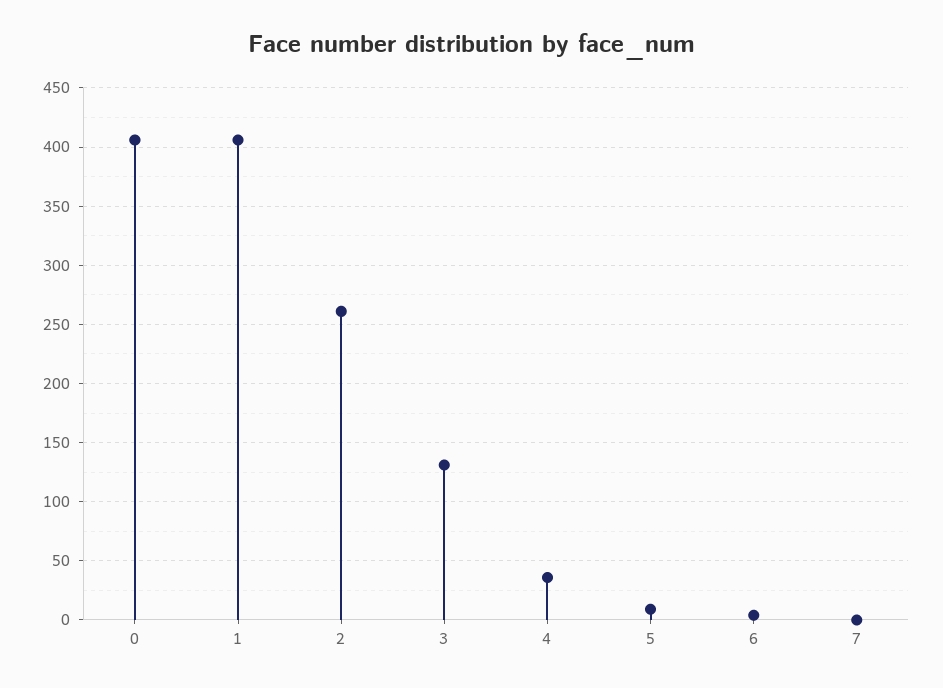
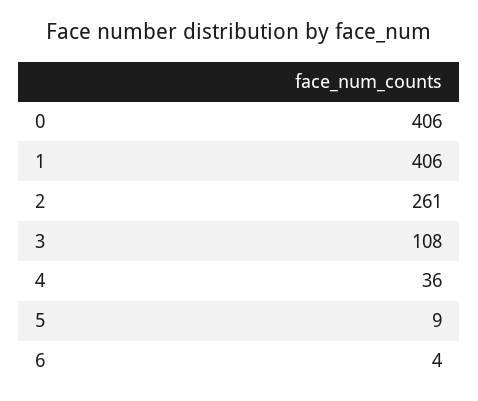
  {
    "0": 406,
    "1": 406,
    "2": 261,
-   "3": 130,
+   "3": 108,
    "4": 36,
    "5": 9,
-   "6": 4,
+   "6": 4
-   "7": 0
  }

